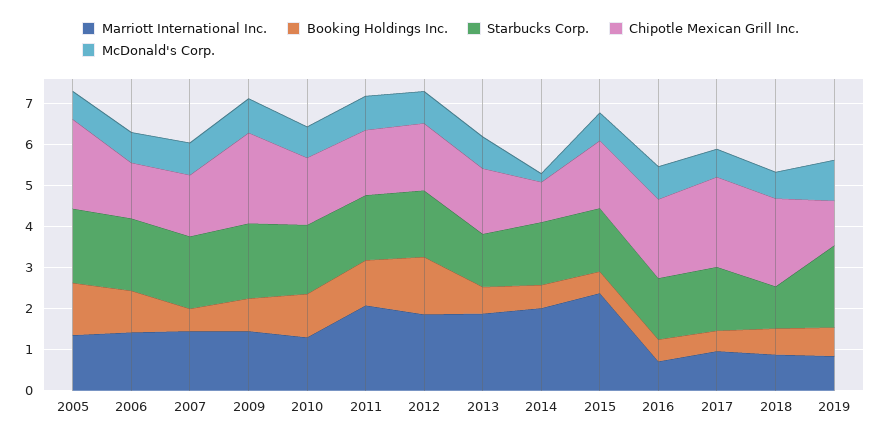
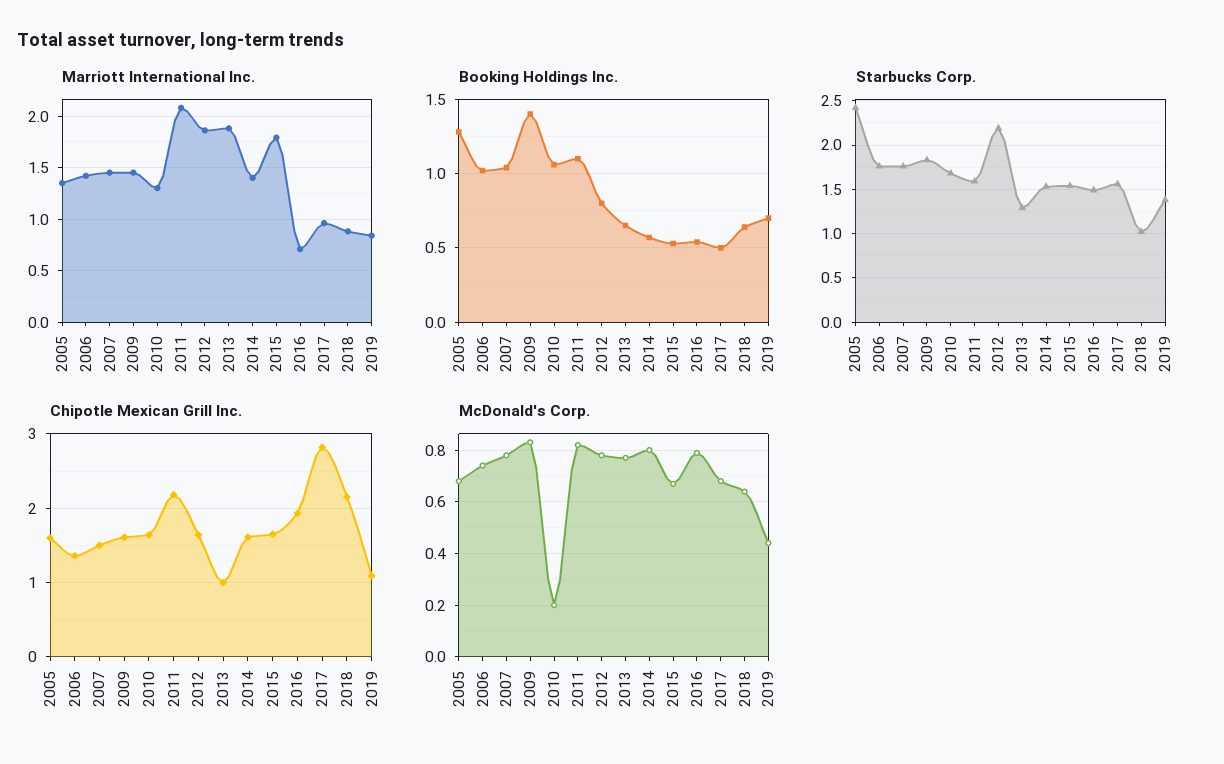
  {
    "Marriott International Inc.": {
      "2005": 1.4,
      "2006": 1.4,
      "2007": 1.5,
      "2009": 1.5,
      "2010": 1.3,
      "2011": 2.1,
      "2012": 1.9,
      "2013": 1.9,
-     "2014": 2,
+     "2014": 1.4,
-     "2015": 2.4,
+     "2015": 1.8,
      "2016": 0.7,
      "2017": 1,
      "2018": 0.9,
      "2019": 0.8
    },
    "Booking Holdings Inc.": {
      "2005": 1.3,
      "2006": 1,
-     "2007": 0.6,
+     "2007": 1.05,
-     "2009": 0.8,
+     "2009": 1.4,
      "2010": 1.05,
      "2011": 1.1,
-     "2012": 1.4,
+     "2012": 0.8,
      "2013": 0.65,
      "2014": 0.55,
      "2015": 0.55,
      "2016": 0.55,
      "2017": 0.5,
      "2018": 0.65,
      "2019": 0.7
    },
    "Starbucks Corp.": {
-     "2005": 1.8,
+     "2005": 2.4,
      "2006": 1.8,
      "2007": 1.8,
      "2009": 1.8,
      "2010": 1.7,
      "2011": 1.6,
-     "2012": 1.6,
+     "2012": 2.2,
      "2013": 1.3,
      "2014": 1.5,
      "2015": 1.5,
      "2016": 1.5,
      "2017": 1.6,
      "2018": 1,
-     "2019": 2
+     "2019": 1.4
    },
    "Chipotle Mexican Grill Inc.": {
-     "2005": 2.2,
+     "2005": 1.6,
      "2006": 1.4,
      "2007": 1.5,
-     "2009": 2.2,
+     "2009": 1.6,
      "2010": 1.6,
-     "2011": 1.6,
+     "2011": 2.2,
      "2012": 1.6,
-     "2013": 1.6,
+     "2013": 1,
-     "2014": 1,
+     "2014": 1.6,
      "2015": 1.7,
      "2016": 1.9,
-     "2017": 2.2,
+     "2017": 2.8,
      "2018": 2.2,
      "2019": 1.1
    },
    "McDonald's Corp.": {
      "2005": 0.7,
      "2006": 0.75,
      "2007": 0.8,
      "2009": 0.85,
-     "2010": 0.8,
+     "2010": 0.2,
      "2011": 0.8,
      "2012": 0.8,
      "2013": 0.75,
-     "2014": 0.2,
+     "2014": 0.8,
      "2015": 0.65,
      "2016": 0.8,
      "2017": 0.7,
      "2018": 0.65,
-     "2019": 1
+     "2019": 0.45
    }
  }

